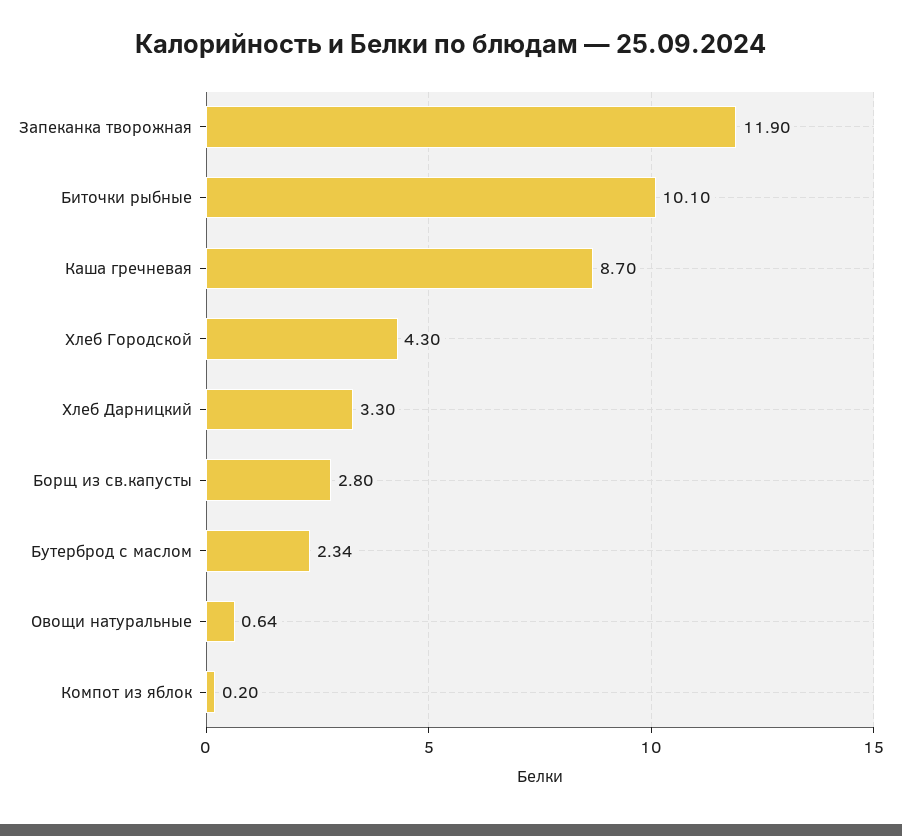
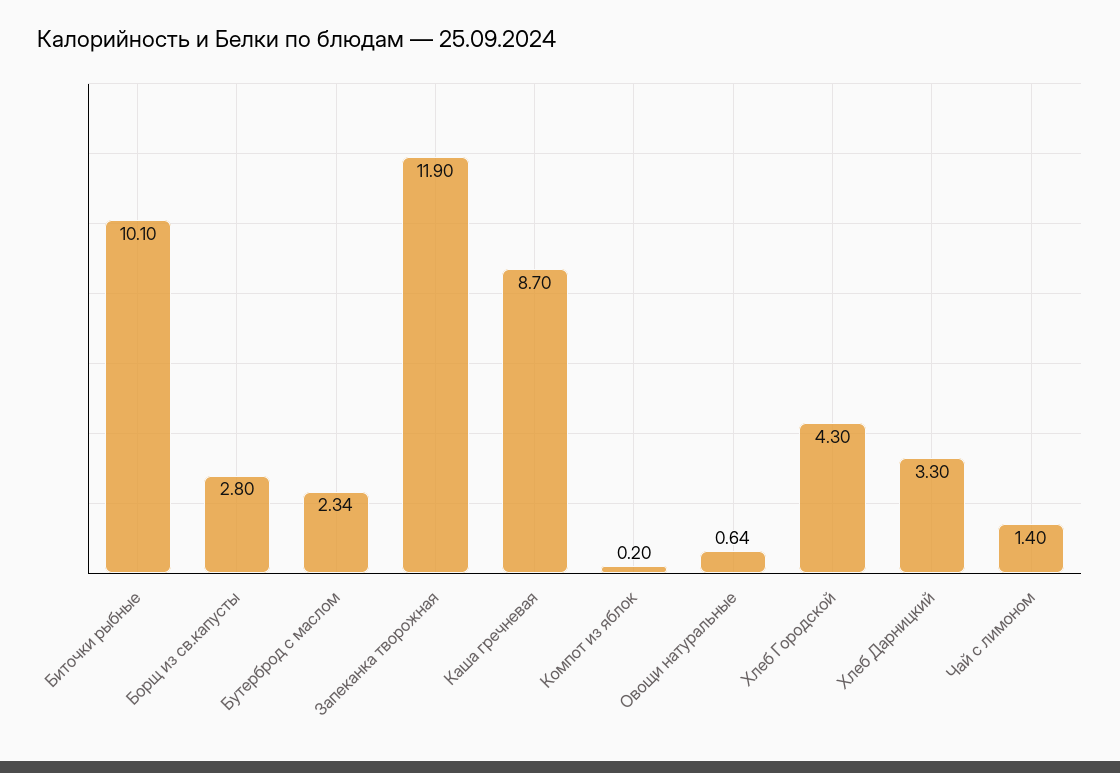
  {
    "Запеканка творожная": 11.9,
    "Биточки рыбные": 10.1,
    "Каша гречневая": 8.7,
    "Хлеб Городской": 4.3,
    "Хлеб Дарницкий": 3.3,
    "Борщ из св.капусты": 2.8,
    "Бутерброд с маслом": 2.34,
    "Овощи натуральные": 0.64,
-   "Компот из яблок": 0.2
+   "Компот из яблок": 0.2,
+   "Чай с лимоном": 1.4
  }

